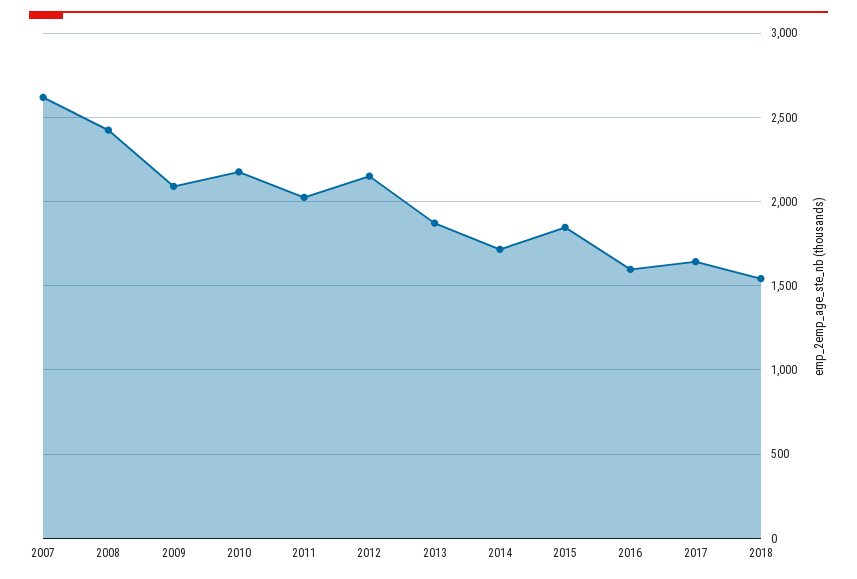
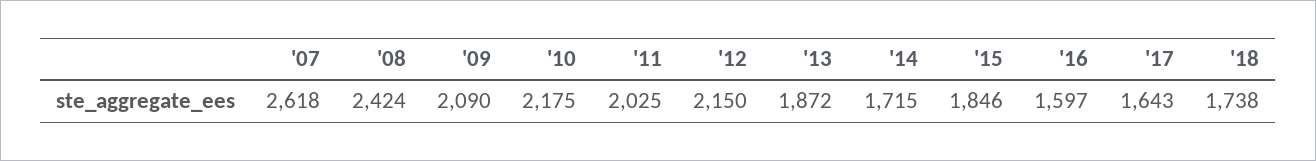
  {
    "2007": 2618,
    "2008": 2424,
    "2009": 2090,
    "2010": 2175,
    "2011": 2025,
    "2012": 2150,
    "2013": 1872,
    "2014": 1715,
    "2015": 1846,
    "2016": 1597,
    "2017": 1643,
-   "2018": 1550
+   "2018": 1738
  }

